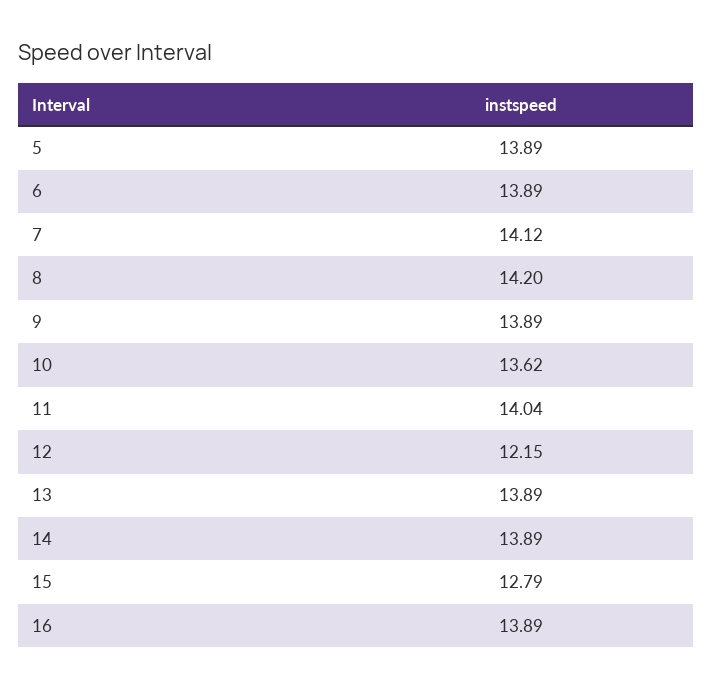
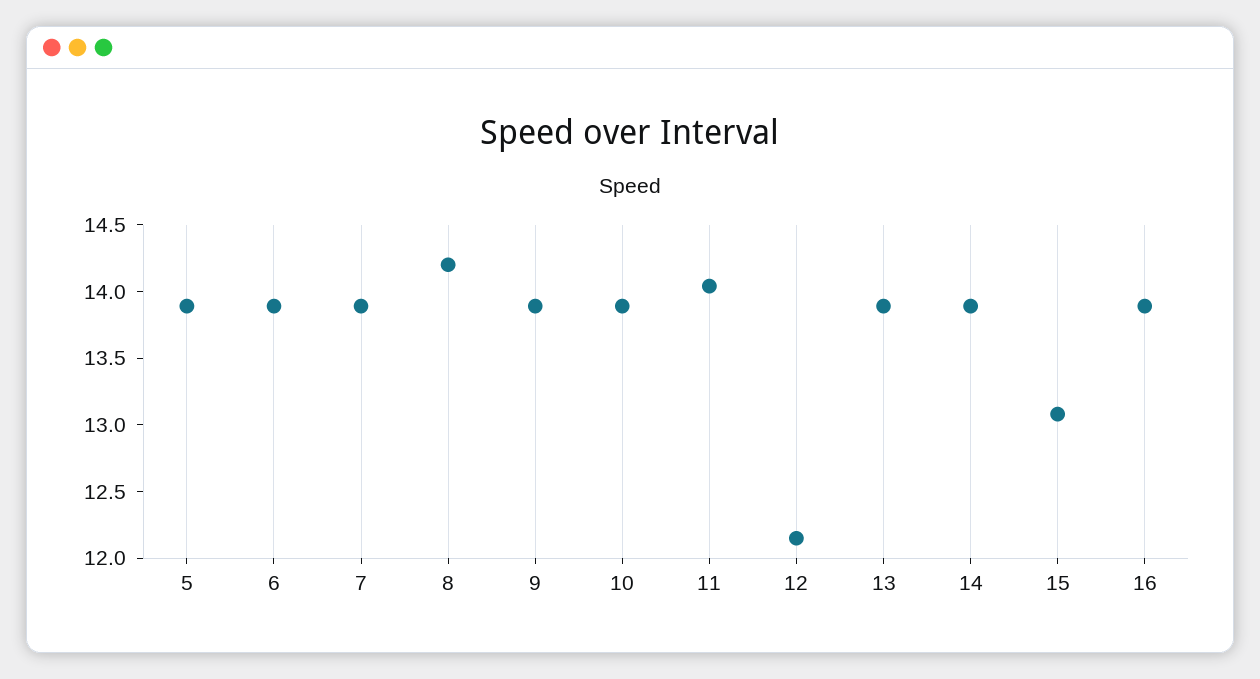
  {
    "5": 13.89,
    "6": 13.89,
-   "7": 14.12,
+   "7": 13.9,
    "8": 14.2,
    "9": 13.89,
-   "10": 13.62,
+   "10": 13.9,
    "11": 14.04,
    "12": 12.15,
    "13": 13.89,
    "14": 13.89,
-   "15": 12.79,
+   "15": 13.1,
    "16": 13.89
  }

